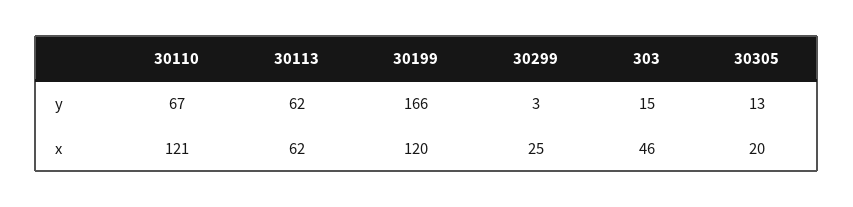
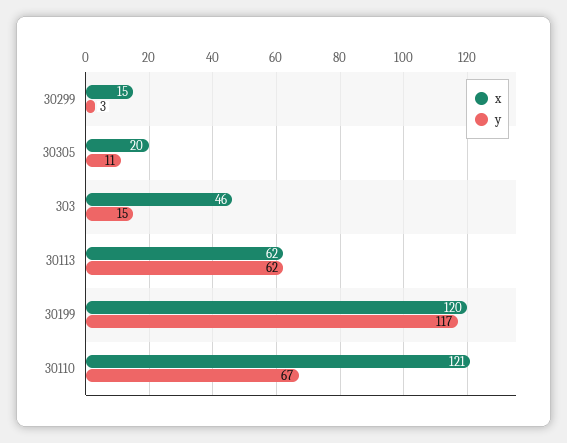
  {
    "y": {
      "30110": 67,
      "30113": 62,
-     "30199": 166,
+     "30199": 117,
      "30299": 3,
      "303": 15,
-     "30305": 13
+     "30305": 11
    },
    "x": {
      "30110": 121,
      "30113": 62,
      "30199": 120,
-     "30299": 25,
+     "30299": 15,
      "303": 46,
      "30305": 20
    }
  }

